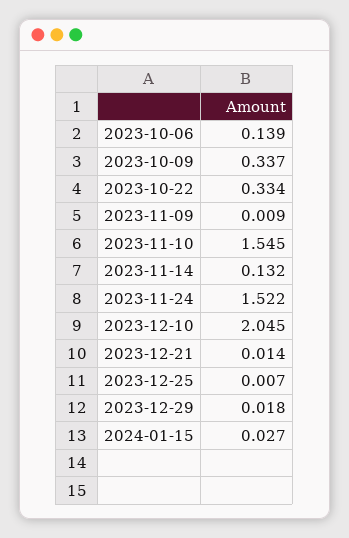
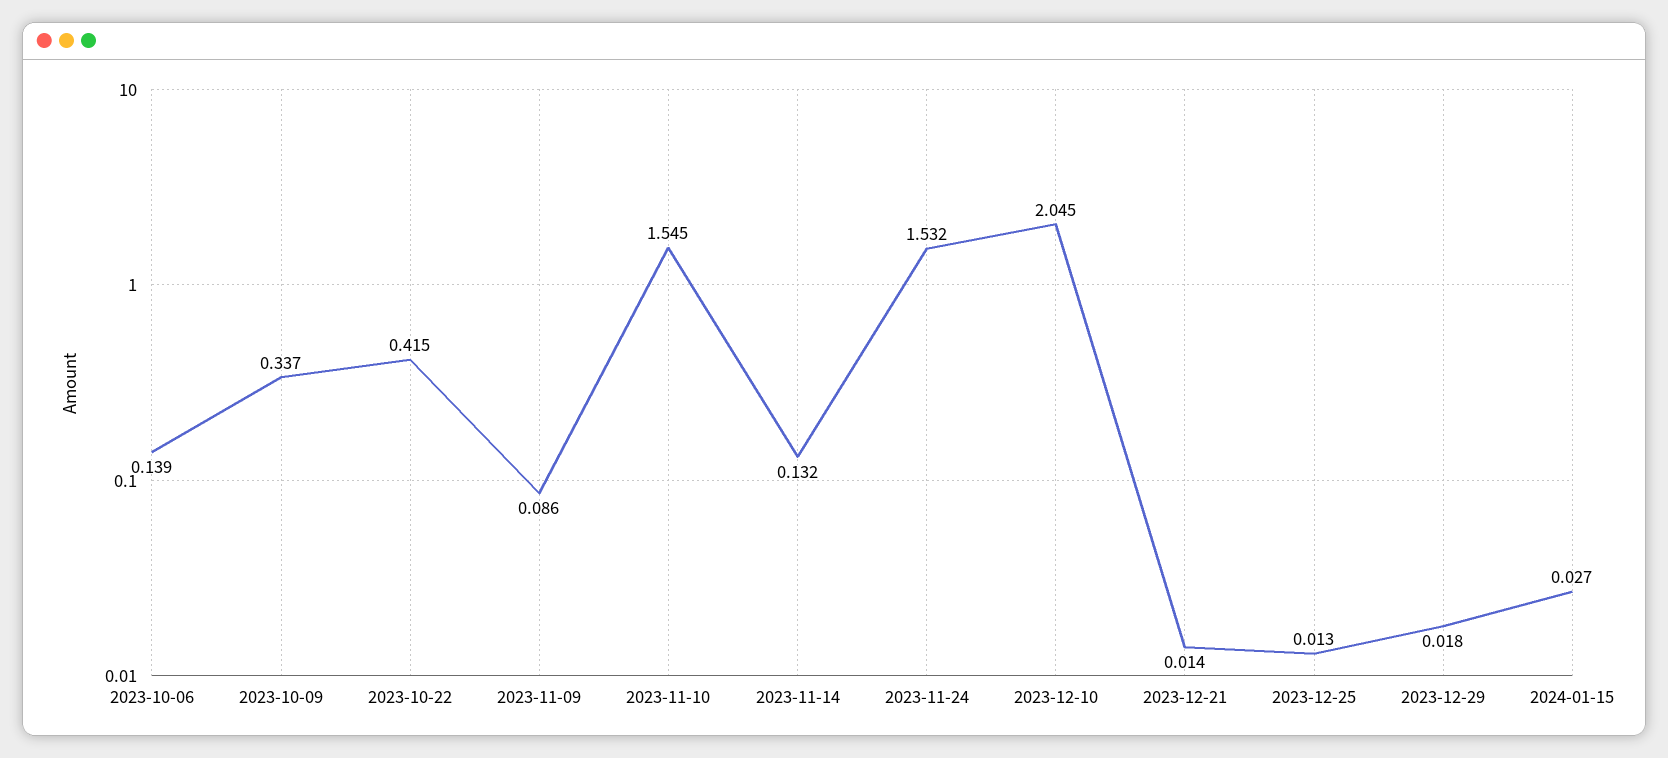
  {
    "2023-10-06": 0.139,
    "2023-10-09": 0.337,
-   "2023-10-22": 0.334,
+   "2023-10-22": 0.415,
-   "2023-11-09": 0.009,
+   "2023-11-09": 0.086,
    "2023-11-10": 1.545,
    "2023-11-14": 0.132,
-   "2023-11-24": 1.522,
+   "2023-11-24": 1.532,
    "2023-12-10": 2.045,
    "2023-12-21": 0.014,
-   "2023-12-25": 0.007,
+   "2023-12-25": 0.013,
    "2023-12-29": 0.018,
    "2024-01-15": 0.027
  }

